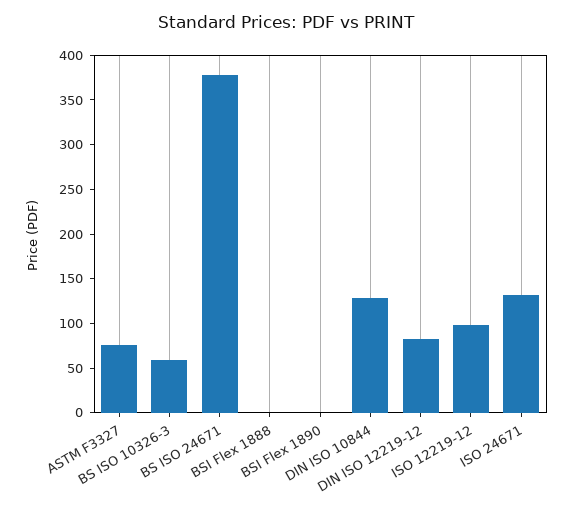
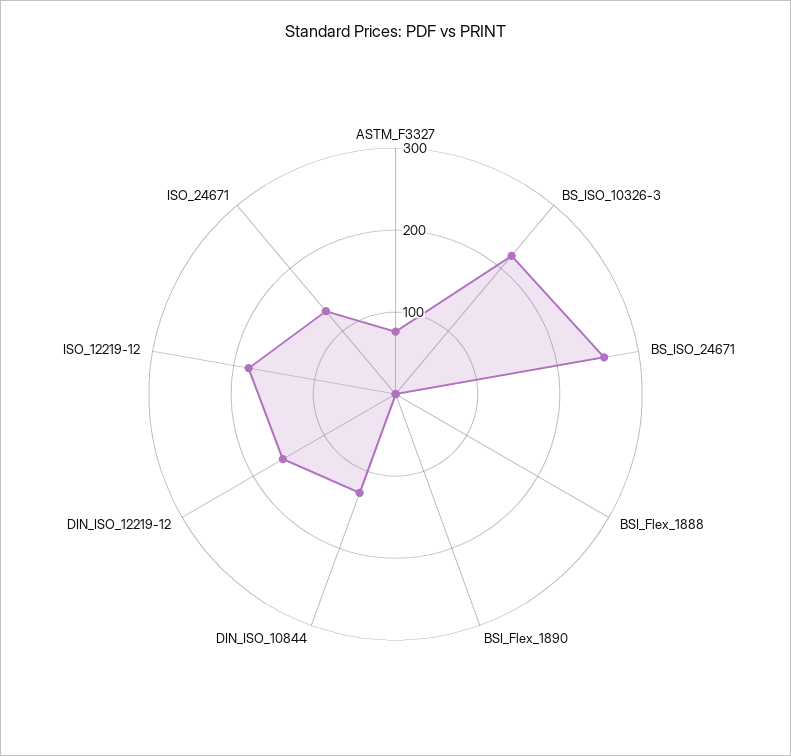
  {
    "ASTM F3327": 80,
-   "BS ISO 10326-3": 60,
+   "BS ISO 10326-3": 220,
-   "BS ISO 24671": 380,
+   "BS ISO 24671": 260,
    "BSI Flex 1888": 0,
    "BSI Flex 1890": 0,
    "DIN ISO 10844": 130,
-   "DIN ISO 12219-12": 80,
+   "DIN ISO 12219-12": 160,
-   "ISO 12219-12": 100,
+   "ISO 12219-12": 180,
    "ISO 24671": 130
  }

